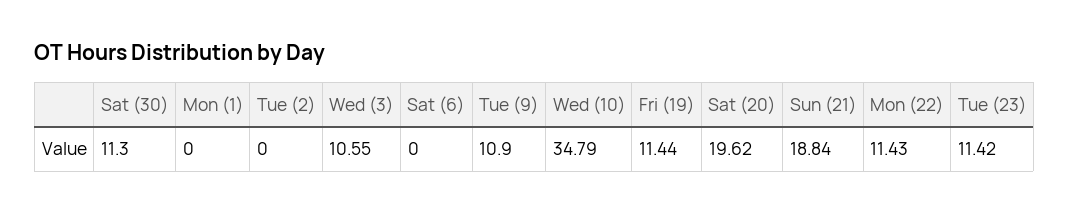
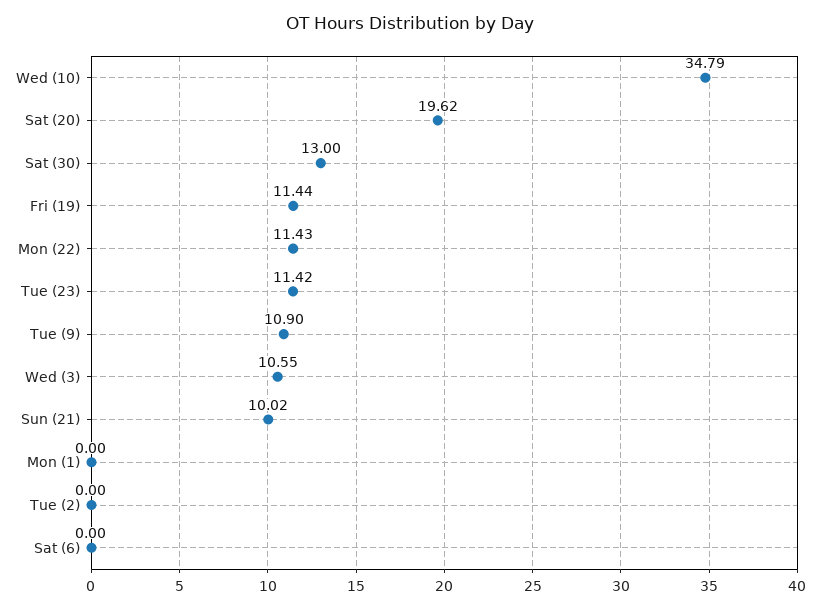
  {
-   "Sat (30)": 11.3,
+   "Sat (30)": 13,
    "Mon (1)": 0,
    "Tue (2)": 0,
    "Wed (3)": 10.55,
    "Sat (6)": 0,
    "Tue (9)": 10.9,
    "Wed (10)": 34.79,
    "Fri (19)": 11.44,
    "Sat (20)": 19.62,
-   "Sun (21)": 18.84,
+   "Sun (21)": 10.02,
    "Mon (22)": 11.43,
    "Tue (23)": 11.42
  }

